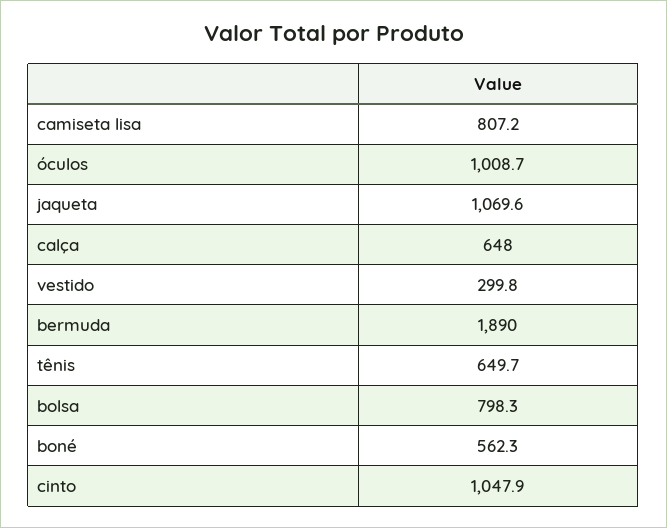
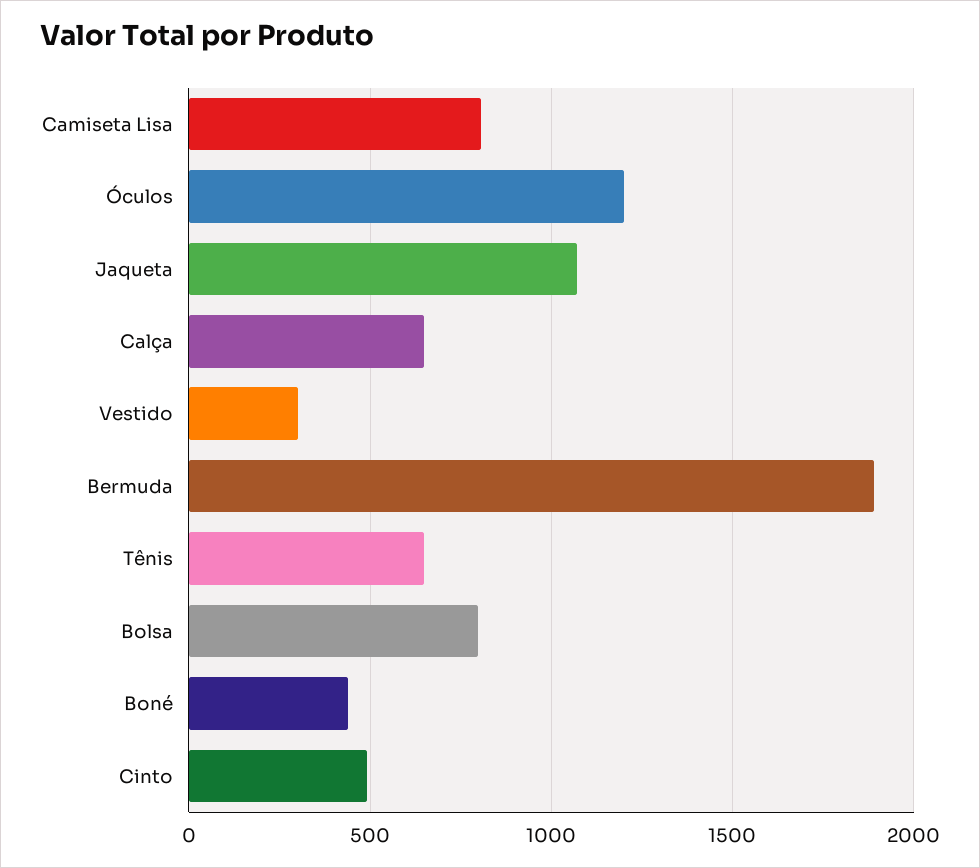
  {
    "camiseta lisa": 807.2,
-   "óculos": 1008.7,
+   "óculos": 1200,
    "jaqueta": 1069.6,
    "calça": 648,
    "vestido": 299.8,
    "bermuda": 1890,
    "tênis": 649.7,
    "bolsa": 798.3,
-   "boné": 562.3,
+   "boné": 450,
-   "cinto": 1047.9
+   "cinto": 500
  }

